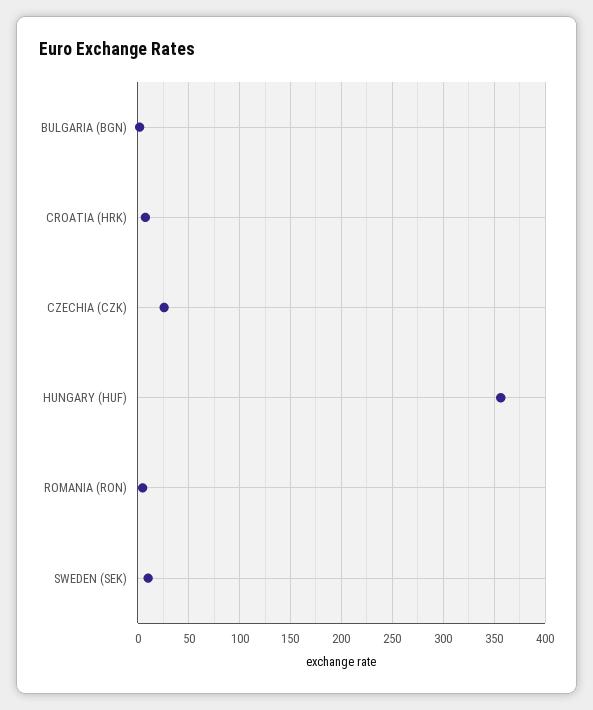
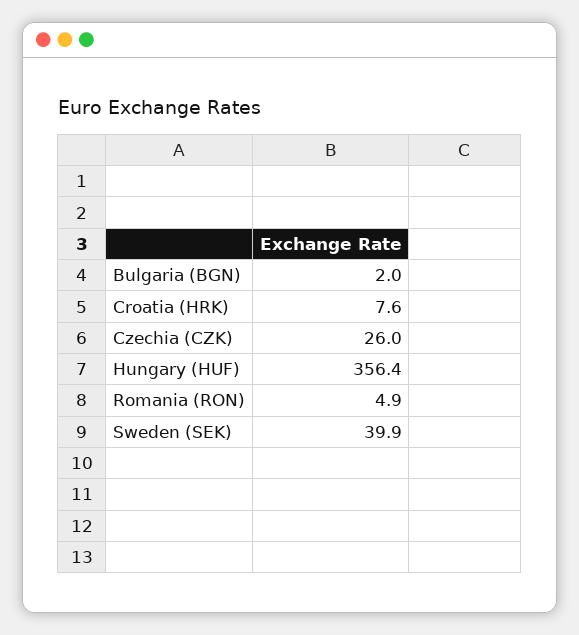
  {
    "BULGARIA (BGN)": 2,
    "CROATIA (HRK)": 7.6,
    "CZECHIA (CZK)": 26,
    "HUNGARY (HUF)": 356.4,
    "ROMANIA (RON)": 4.9,
-   "SWEDEN (SEK)": 10
+   "SWEDEN (SEK)": 39.9
  }

